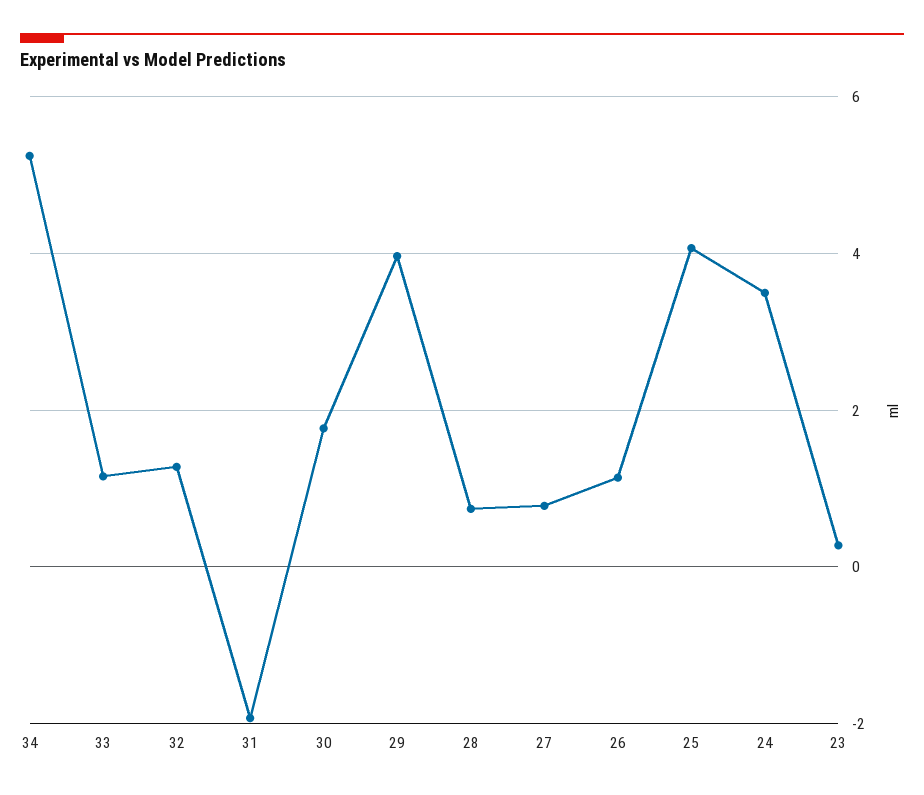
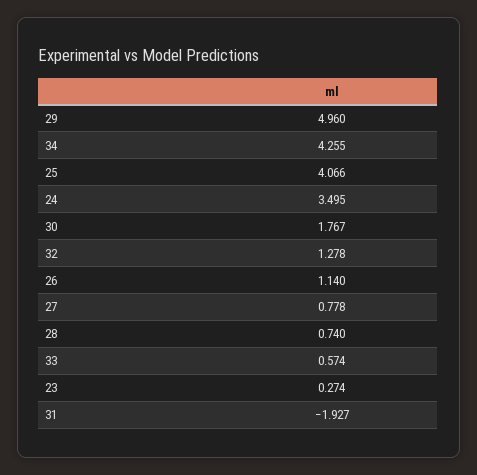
  {
-   "34": 5.2,
+   "34": 4.255,
-   "33": 1.2,
+   "33": 0.574,
    "32": 1.278,
    "31": -1.927,
    "30": 1.767,
-   "29": 4,
+   "29": 4.96,
    "28": 0.74,
    "27": 0.778,
    "26": 1.14,
    "25": 4.066,
    "24": 3.495,
    "23": 0.274
  }

